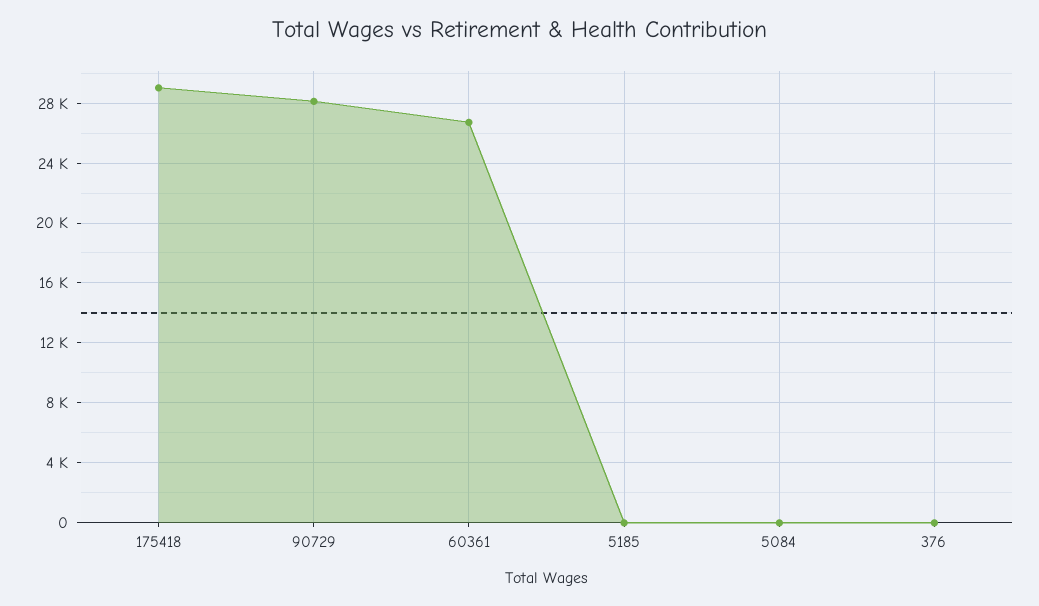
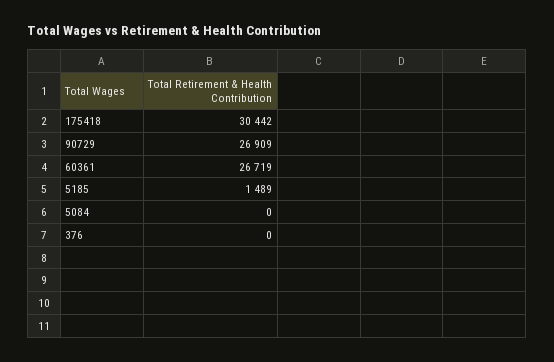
  {
-   "175418": 29000,
+   "175418": 30442,
-   "90729": 28000,
+   "90729": 26909,
    "60361": 26719,
-   "5185": 0,
+   "5185": 1489,
    "5084": 0,
    "376": 0
  }

